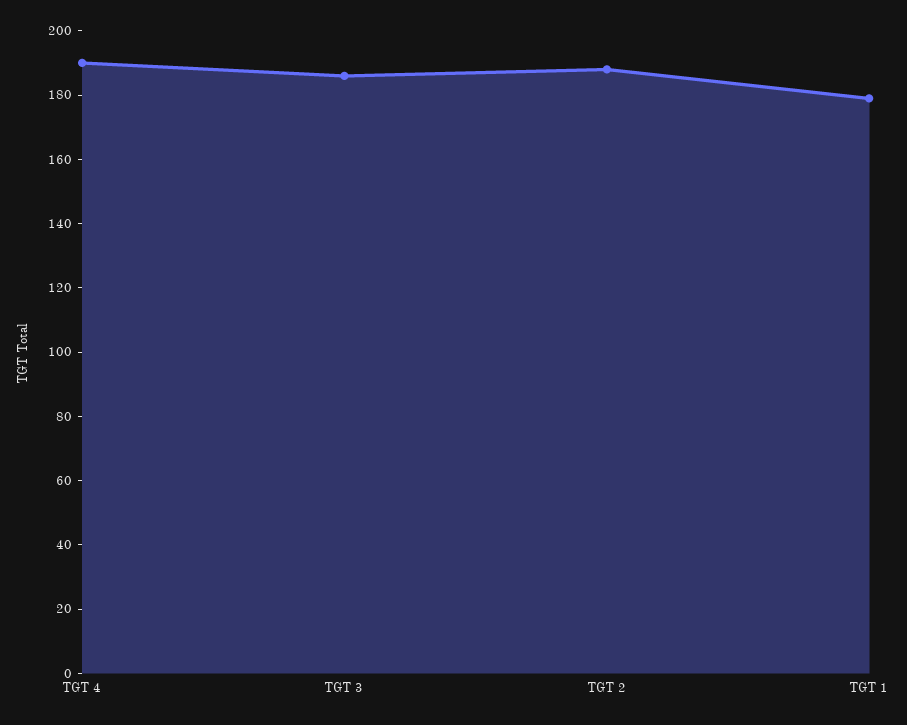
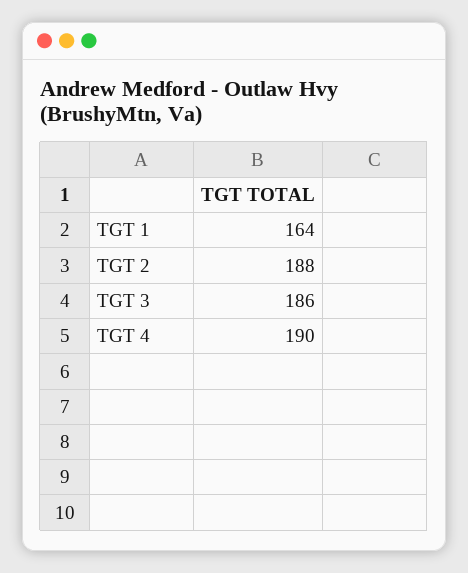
  {
    "TGT 4": 190,
    "TGT 3": 186,
    "TGT 2": 188,
-   "TGT 1": 180
+   "TGT 1": 164
  }

